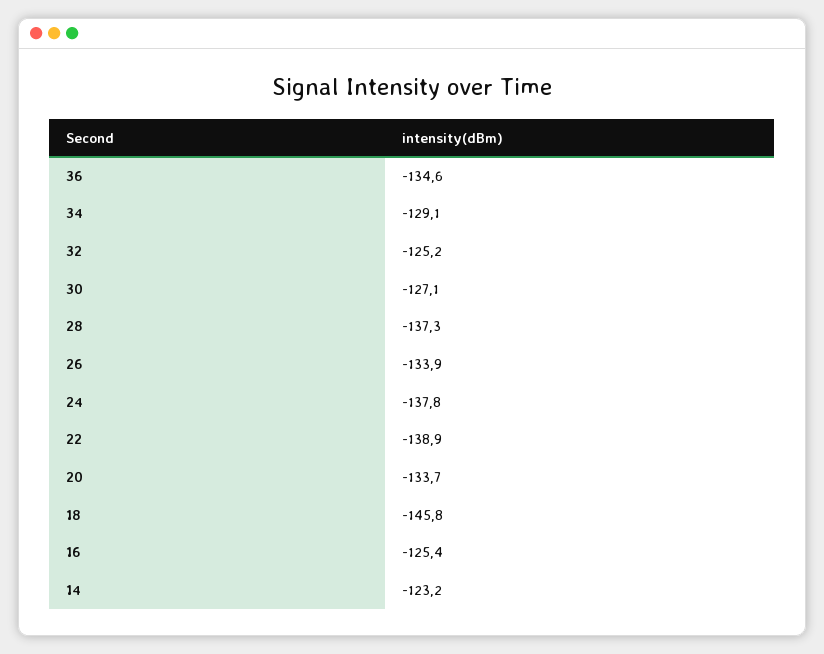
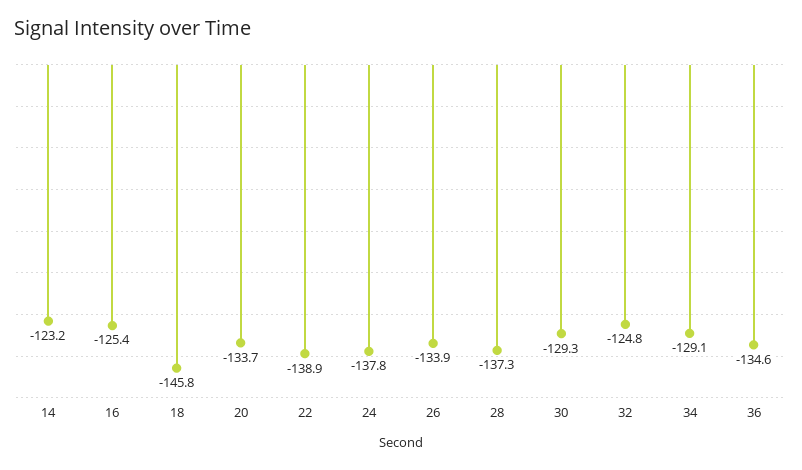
  {
    "36": -134.6,
    "34": -129.1,
-   "32": -125.2,
+   "32": -124.8,
-   "30": -127.1,
+   "30": -129.3,
    "28": -137.3,
    "26": -133.9,
    "24": -137.8,
    "22": -138.9,
    "20": -133.7,
    "18": -145.8,
    "16": -125.4,
    "14": -123.2
  }

